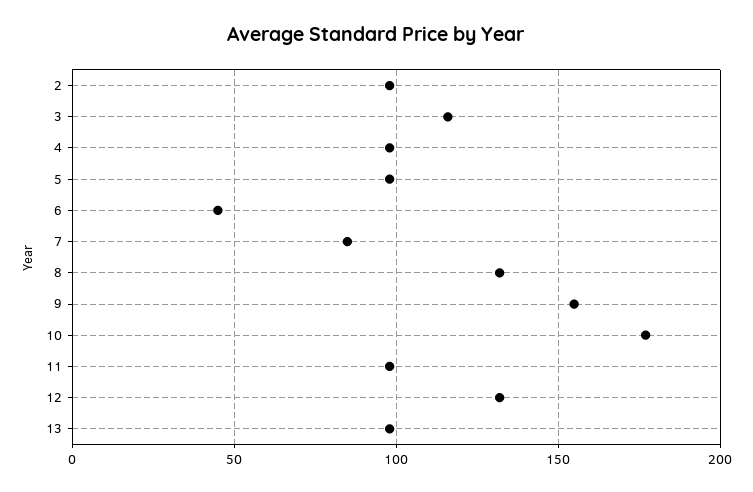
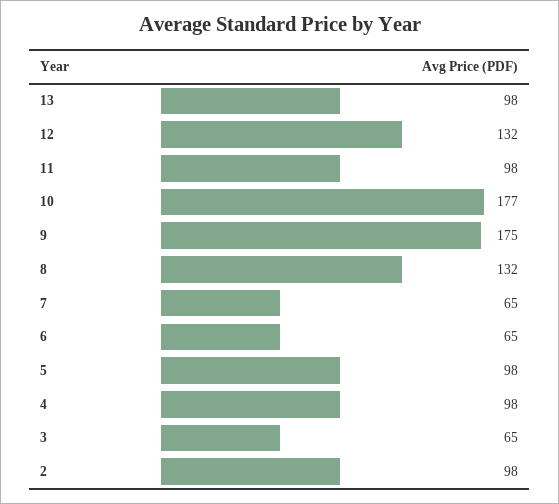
  {
    "2": 98,
-   "3": 115,
+   "3": 65,
    "4": 98,
    "5": 98,
-   "6": 45,
+   "6": 65,
-   "7": 85,
+   "7": 65,
    "8": 132,
-   "9": 155,
+   "9": 175,
    "10": 177,
    "11": 98,
    "12": 132,
    "13": 98
  }

